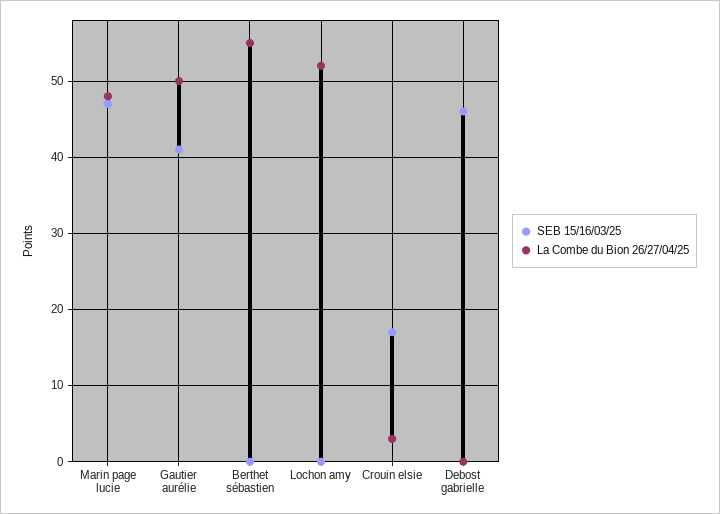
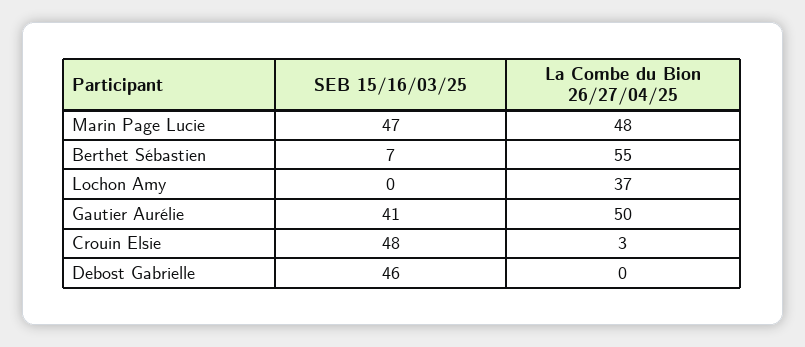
  {
    "SEB 15/16/03/25": {
      "Marin page lucie": 47,
      "Gautier aurélie": 41,
-     "Berthet sébastien": 0,
+     "Berthet sébastien": 7,
      "Lochon amy": 0,
-     "Crouin elsie": 17,
+     "Crouin elsie": 48,
      "Debost gabrielle": 46
    },
    "La Combe du Bion 26/27/04/25": {
      "Marin page lucie": 48,
      "Gautier aurélie": 50,
      "Berthet sébastien": 55,
-     "Lochon amy": 52,
+     "Lochon amy": 37,
      "Crouin elsie": 3,
      "Debost gabrielle": 0
    }
  }

